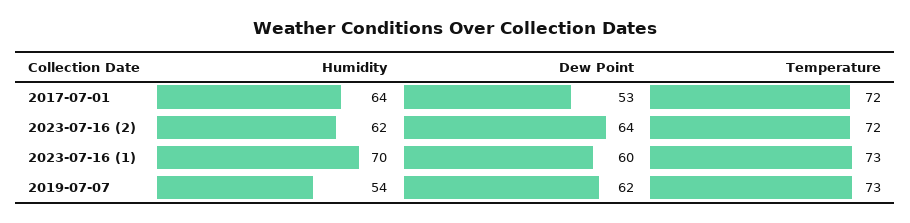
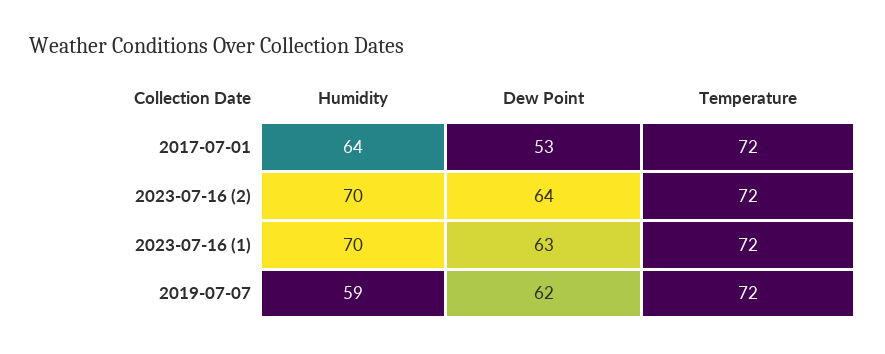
  {
    "Humidity": {
      "2017-07-01": 64,
-     "2023-07-16 (2)": 62,
+     "2023-07-16 (2)": 70,
      "2023-07-16 (1)": 70,
-     "2019-07-07": 54
+     "2019-07-07": 59
    },
    "Dew Point": {
      "2017-07-01": 53,
      "2023-07-16 (2)": 64,
-     "2023-07-16 (1)": 60,
+     "2023-07-16 (1)": 63,
      "2019-07-07": 62
    },
    "Temperature": {
      "2017-07-01": 72,
      "2023-07-16 (2)": 72,
-     "2023-07-16 (1)": 73,
+     "2023-07-16 (1)": 72,
-     "2019-07-07": 73
+     "2019-07-07": 72
    }
  }

